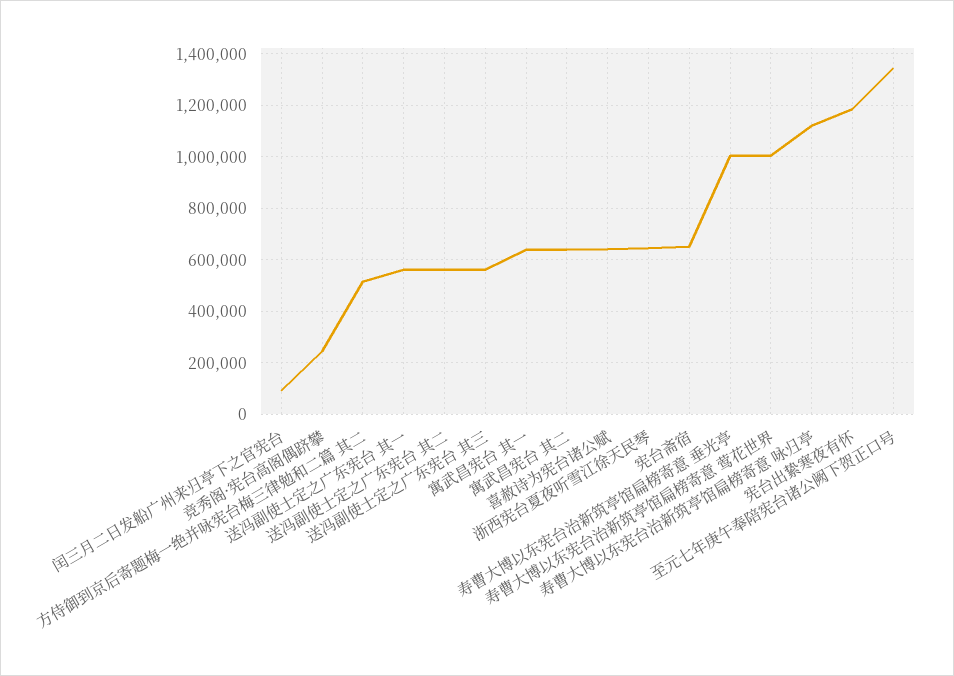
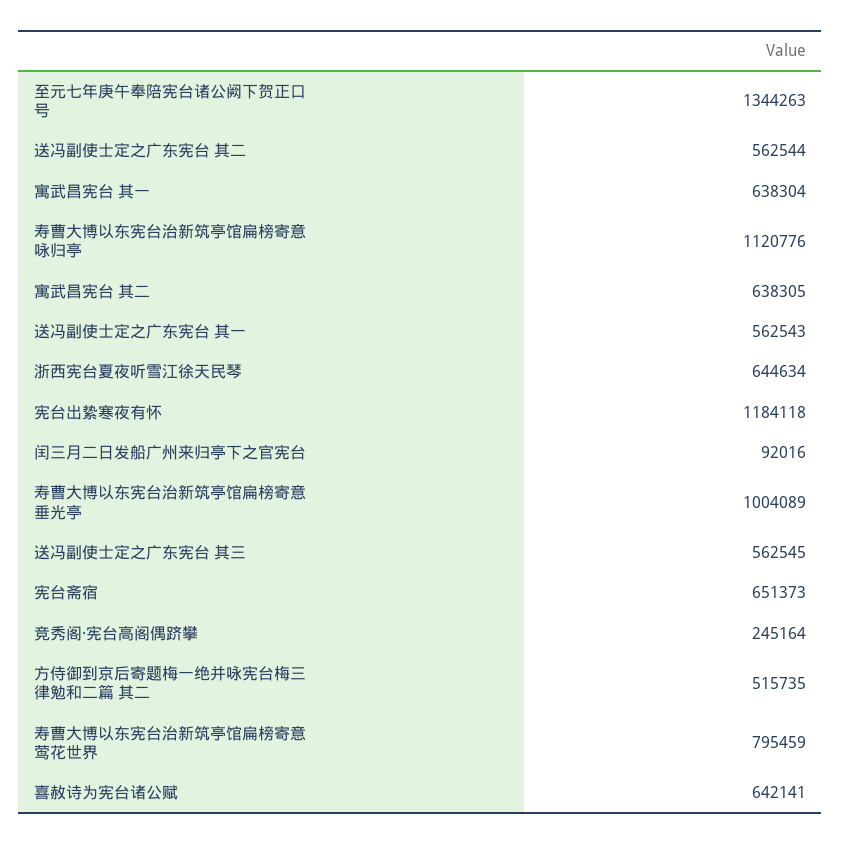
  {
    "闰三月二日发船广州来归亭下之官宪台": 92016,
    "竞秀阁·宪台高阁偶跻攀": 245164,
    "方侍御到京后寄题梅一绝并咏宪台梅三律勉和二篇 其二": 515735,
    "送冯副使士定之广东宪台 其一": 562543,
    "送冯副使士定之广东宪台 其二": 562544,
    "送冯副使士定之广东宪台 其三": 562545,
    "寓武昌宪台 其一": 638304,
    "寓武昌宪台 其二": 638305,
    "喜赦诗为宪台诸公赋": 642141,
    "浙西宪台夏夜听雪江徐天民琴": 644634,
    "宪台斋宿": 651373,
    "寿曹大博以东宪台治新筑亭馆扁榜寄意 垂光亭": 1004089,
-   "寿曹大博以东宪台治新筑亭馆扁榜寄意 莺花世界": 1000000,
+   "寿曹大博以东宪台治新筑亭馆扁榜寄意 莺花世界": 795459,
    "寿曹大博以东宪台治新筑亭馆扁榜寄意 咏归亭": 1120776,
    "宪台出絷寒夜有怀": 1184118,
    "至元七年庚午奉陪宪台诸公阙下贺正口号": 1344263
  }

